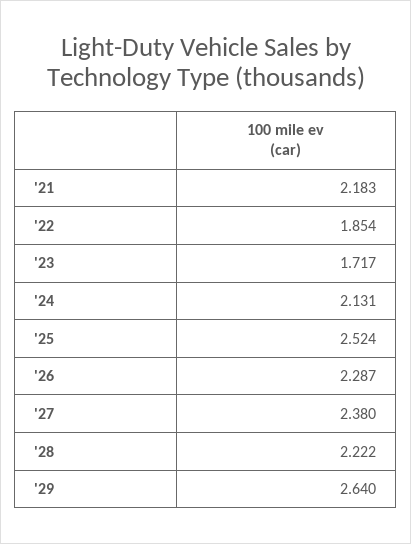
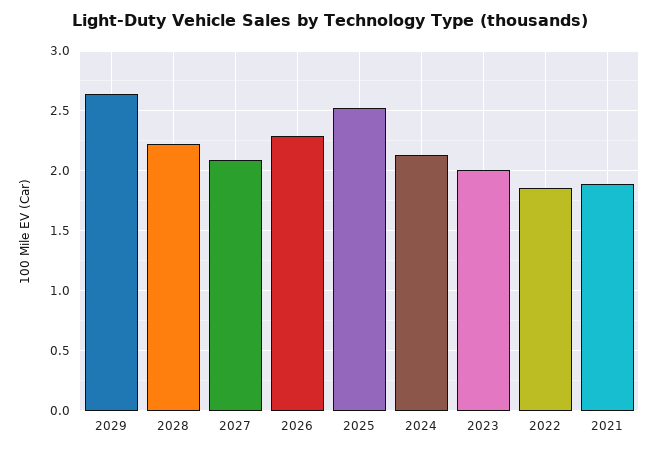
  {
-   "'21": 2.183,
+   "'21": 1.9,
    "'22": 1.854,
-   "'23": 1.717,
+   "'23": 2,
    "'24": 2.131,
    "'25": 2.524,
    "'26": 2.287,
-   "'27": 2.38,
+   "'27": 2.1,
    "'28": 2.222,
    "'29": 2.64
  }

